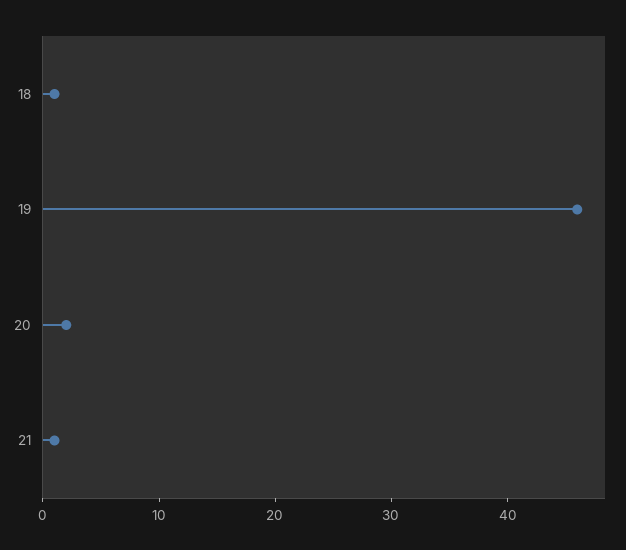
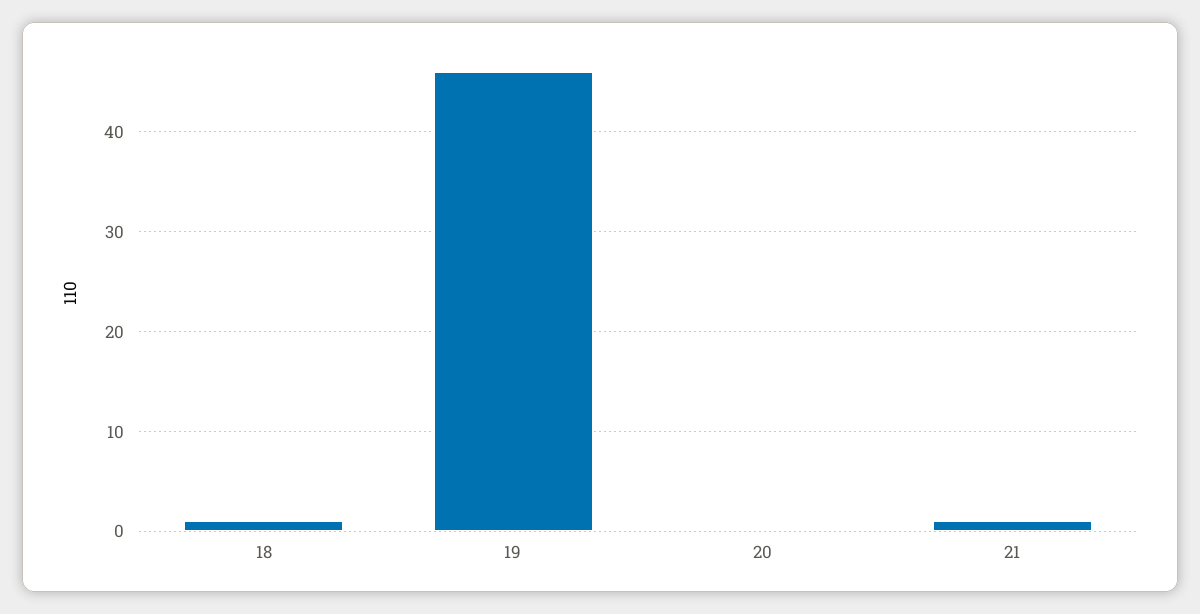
  {
    "18": 1,
    "19": 46,
-   "20": 2,
+   "20": 0,
    "21": 1
  }

